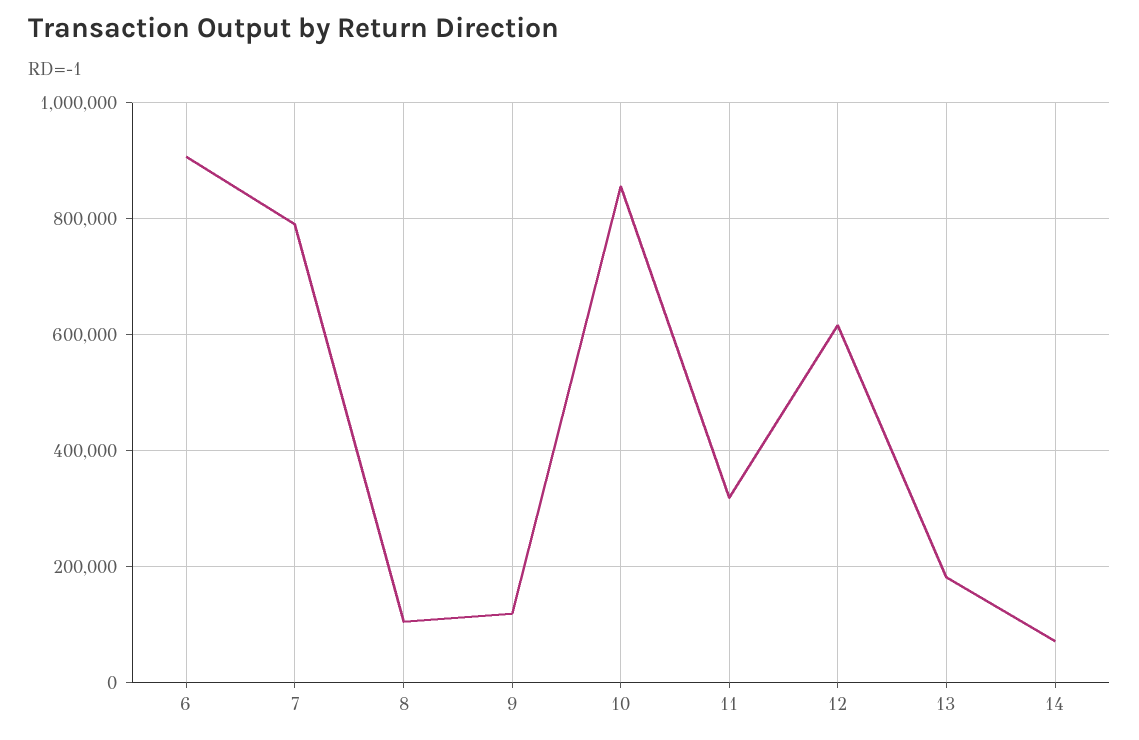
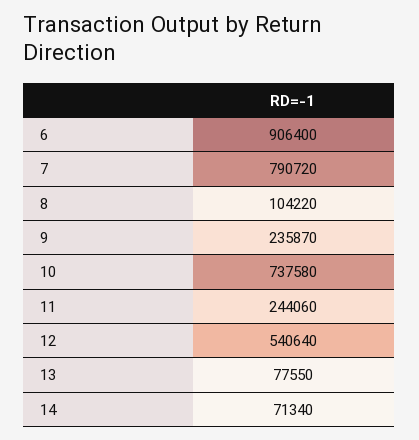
  {
    "6": 906400,
    "7": 790720,
    "8": 104220,
-   "9": 120000,
+   "9": 235870,
-   "10": 860000,
+   "10": 737580,
-   "11": 320000,
+   "11": 244060,
-   "12": 620000,
+   "12": 540640,
-   "13": 180000,
+   "13": 77550,
    "14": 71340
  }

